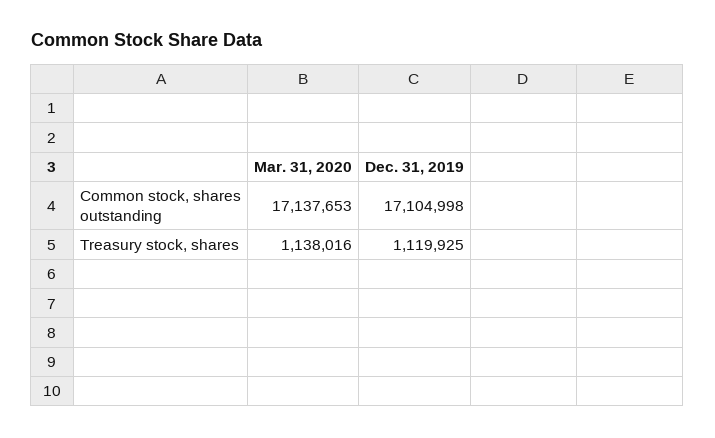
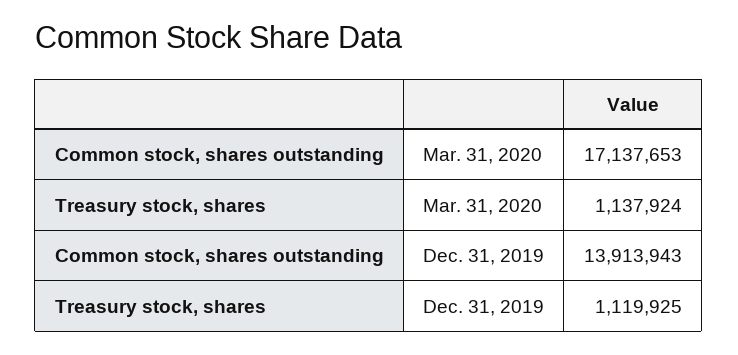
  {
    "Mar. 31, 2020": {
      "Common stock, shares outstanding": 17137653,
-     "Treasury stock, shares": 1138016
+     "Treasury stock, shares": 1137924
    },
    "Dec. 31, 2019": {
-     "Common stock, shares outstanding": 17104998,
+     "Common stock, shares outstanding": 13913943,
      "Treasury stock, shares": 1119925
    }
  }

